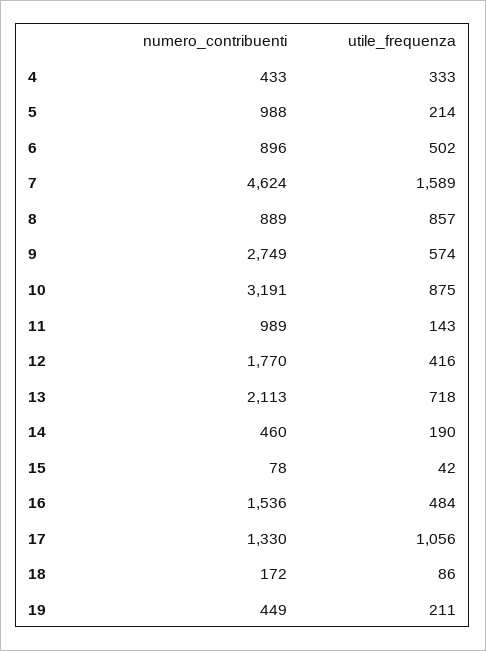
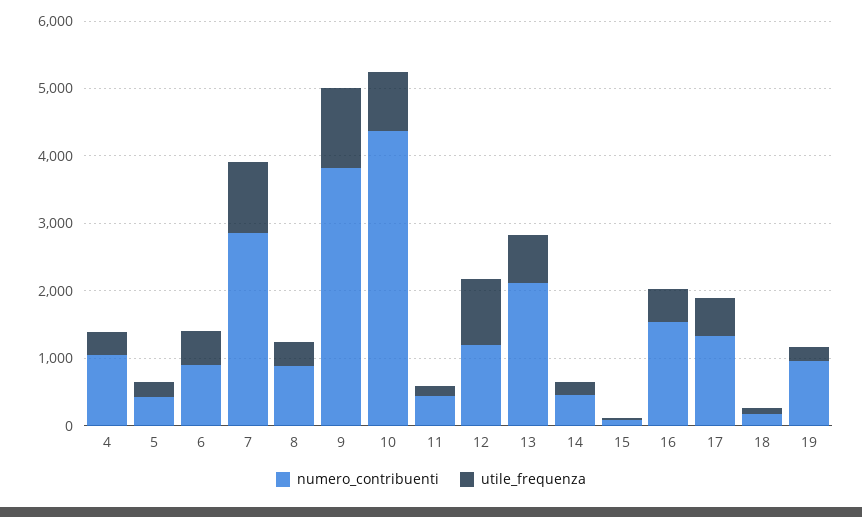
  {
    "numero_contribuenti": {
-     "4": 433,
+     "4": 1000,
-     "5": 988,
+     "5": 400,
      "6": 896,
-     "7": 4624,
+     "7": 2800,
      "8": 889,
-     "9": 2749,
+     "9": 3800,
-     "10": 3191,
+     "10": 4400,
-     "11": 989,
+     "11": 400,
-     "12": 1770,
+     "12": 1200,
      "13": 2113,
      "14": 460,
      "15": 78,
      "16": 1536,
      "17": 1330,
      "18": 172,
-     "19": 449
+     "19": 1000
    },
    "utile_frequenza": {
      "4": 333,
      "5": 214,
      "6": 502,
-     "7": 1589,
+     "7": 1000,
-     "8": 857,
+     "8": 400,
-     "9": 574,
+     "9": 1200,
      "10": 875,
      "11": 143,
-     "12": 416,
+     "12": 1000,
      "13": 718,
      "14": 190,
      "15": 42,
      "16": 484,
-     "17": 1056,
+     "17": 600,
      "18": 86,
      "19": 211
    }
  }

